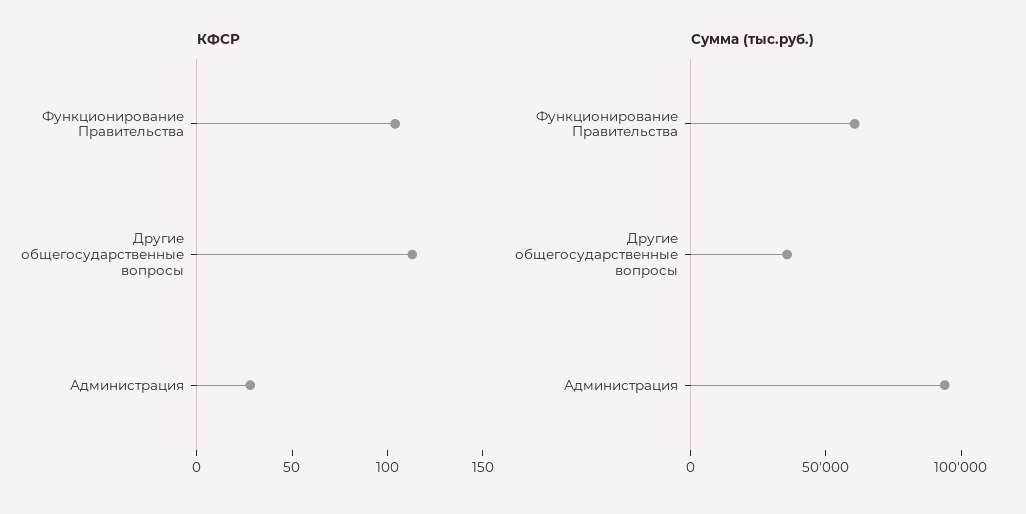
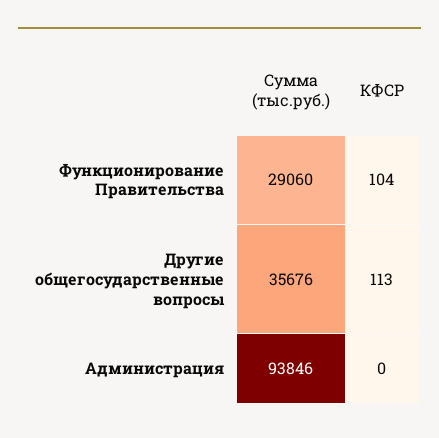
  {
    "КФСР": {
      "Функционирование Правительства": 104,
      "Другие общегосударственные вопросы": 113,
-     "Администрация": 30
+     "Администрация": 0
    },
    "Сумма (тыс.руб.)": {
-     "Функционирование Правительства": 60000,
+     "Функционирование Правительства": 29060,
      "Другие общегосударственные вопросы": 35676,
      "Администрация": 93846
    }
  }

